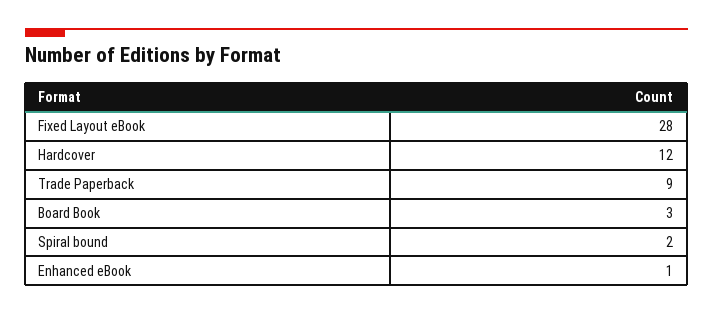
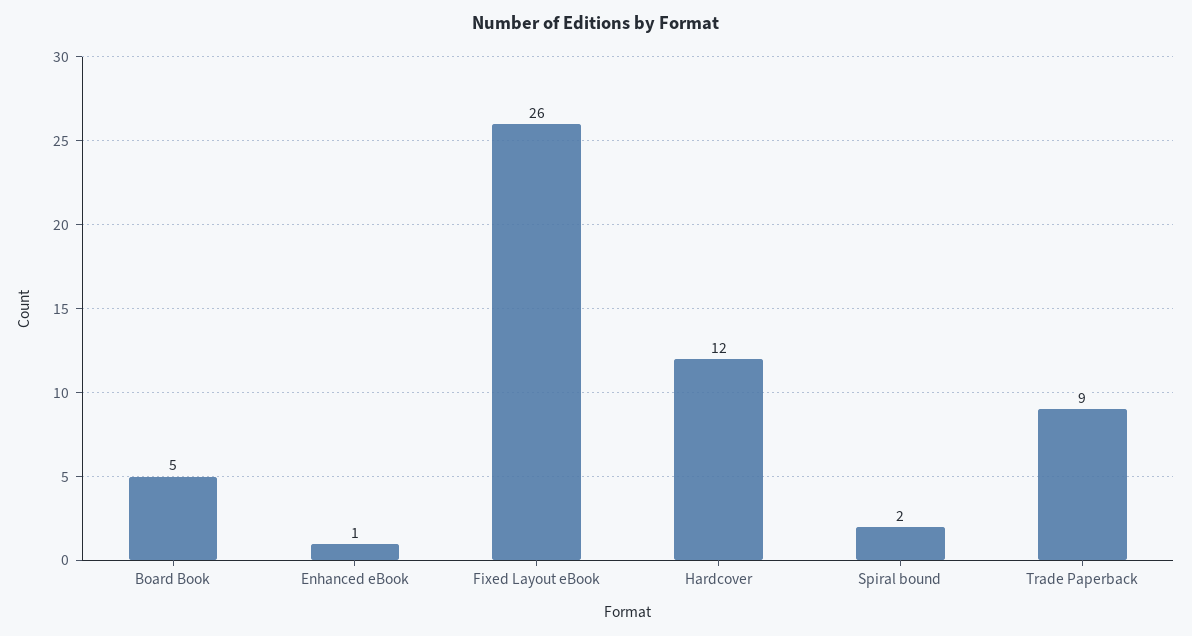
  {
-   "Fixed Layout eBook": 28,
+   "Fixed Layout eBook": 26,
    "Hardcover": 12,
    "Trade Paperback": 9,
-   "Board Book": 3,
+   "Board Book": 5,
    "Spiral bound": 2,
    "Enhanced eBook": 1
  }

